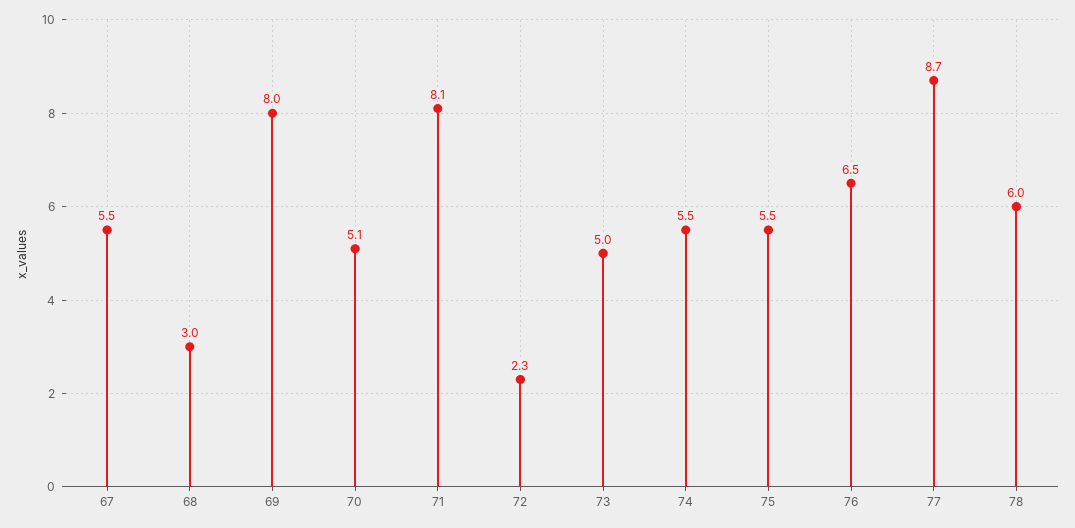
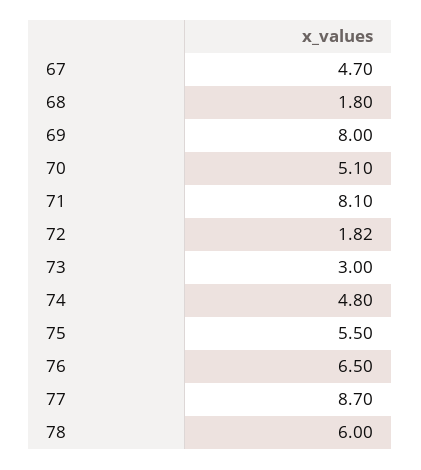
  {
-   "67": 5.5,
+   "67": 4.7,
-   "68": 3,
+   "68": 1.8,
    "69": 8,
    "70": 5.1,
    "71": 8.1,
-   "72": 2.3,
+   "72": 1.82,
-   "73": 5,
+   "73": 3,
-   "74": 5.5,
+   "74": 4.8,
    "75": 5.5,
    "76": 6.5,
    "77": 8.7,
    "78": 6
  }

